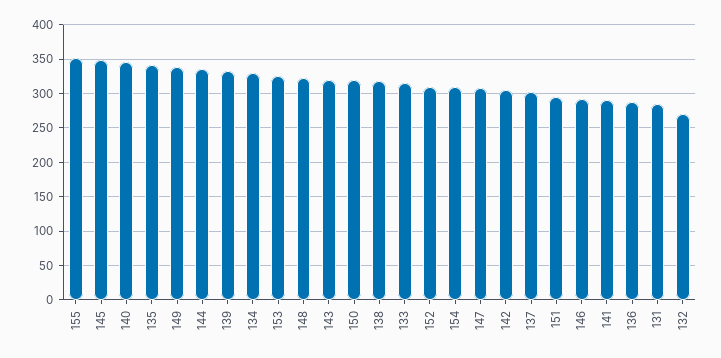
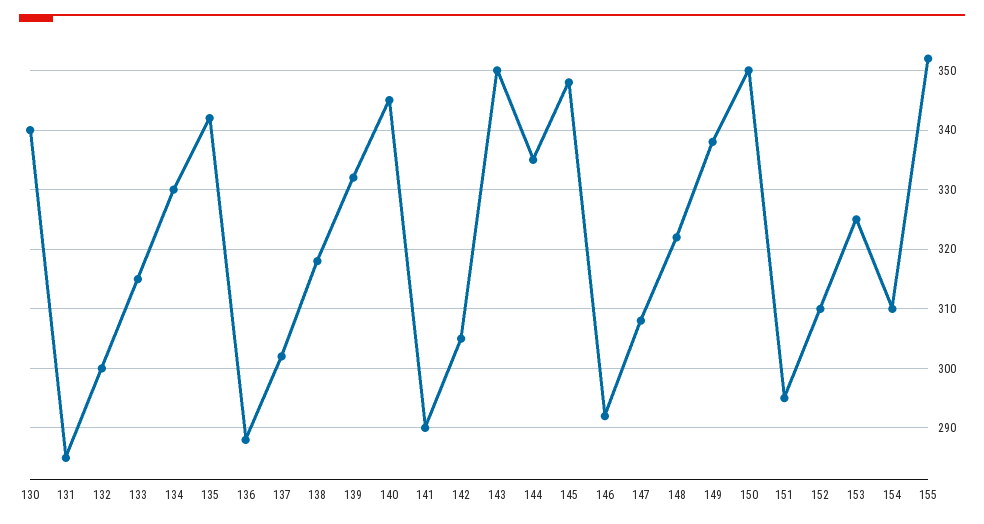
  {
    "155": 350,
    "145": 350,
    "140": 345,
    "135": 340,
    "149": 340,
    "144": 335,
    "139": 330,
    "134": 330,
    "153": 325,
    "148": 320,
-   "143": 320,
+   "143": 350,
-   "150": 320,
+   "150": 350,
    "138": 320,
    "133": 315,
    "152": 310,
    "154": 310,
    "147": 310,
    "142": 305,
    "137": 300,
    "151": 295,
    "146": 290,
    "141": 290,
    "136": 290,
    "131": 285,
-   "132": 270
+   "132": 300,
+   "130": 340
  }

